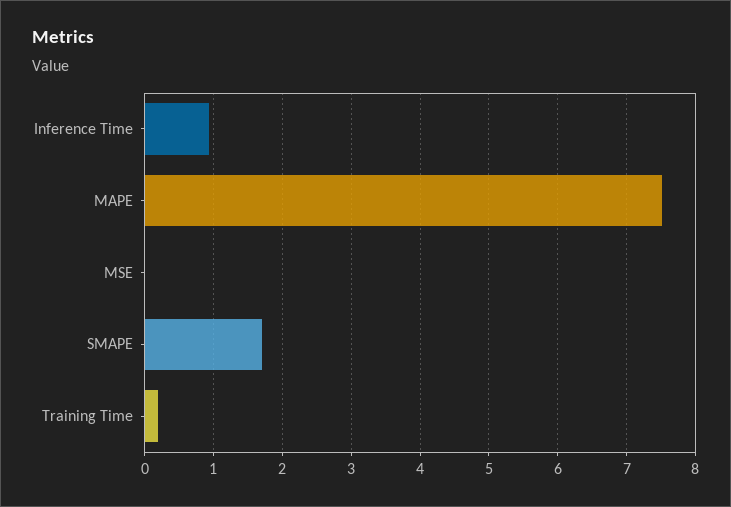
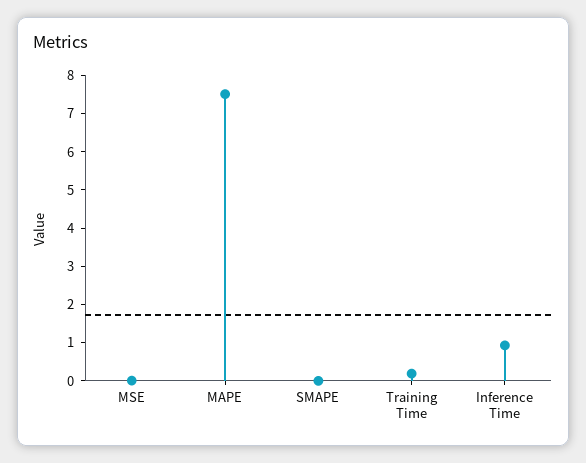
  {
    "Inference Time": 0.9,
    "MAPE": 7.5,
    "MSE": 0,
-   "SMAPE": 1.7,
+   "SMAPE": 0,
    "Training Time": 0.2
  }

